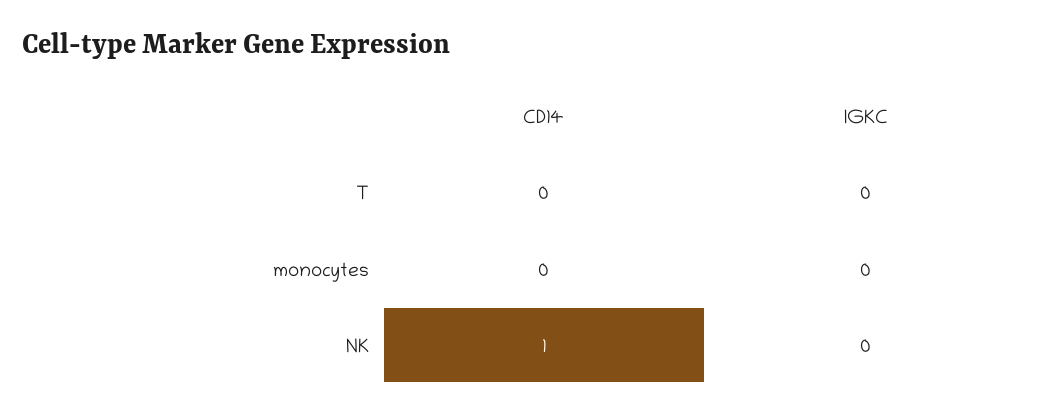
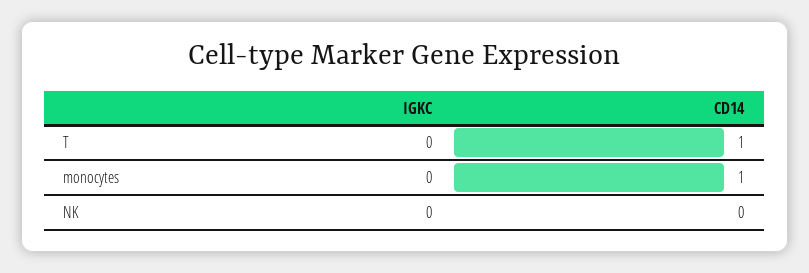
  {
    "CD14": {
-     "T": 0,
+     "T": 1,
-     "monocytes": 0,
+     "monocytes": 1,
-     "NK": 1
+     "NK": 0
    },
    "IGKC": {
      "T": 0,
      "monocytes": 0,
      "NK": 0
    }
  }

